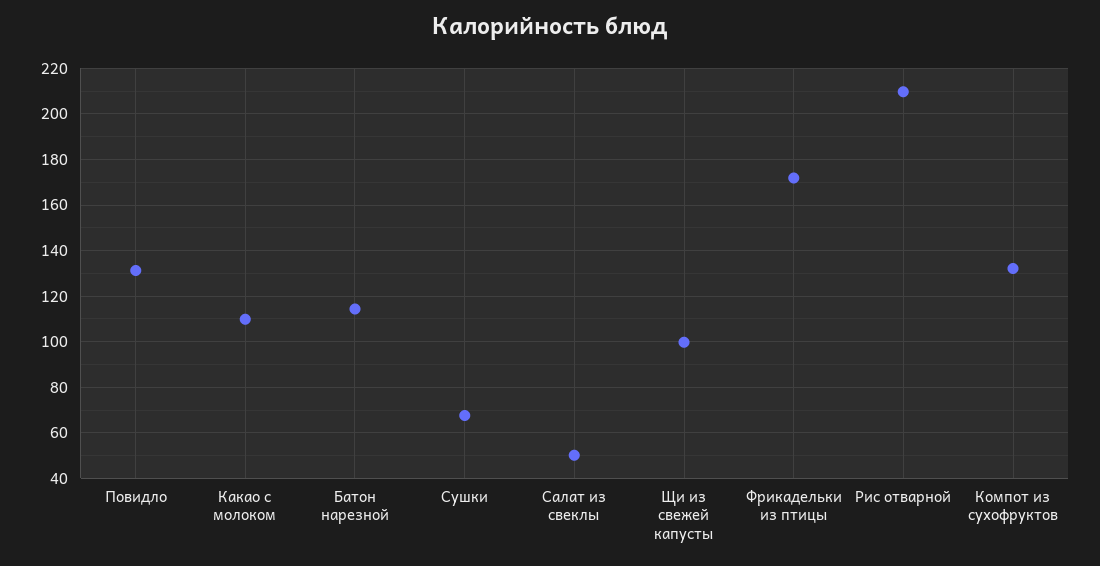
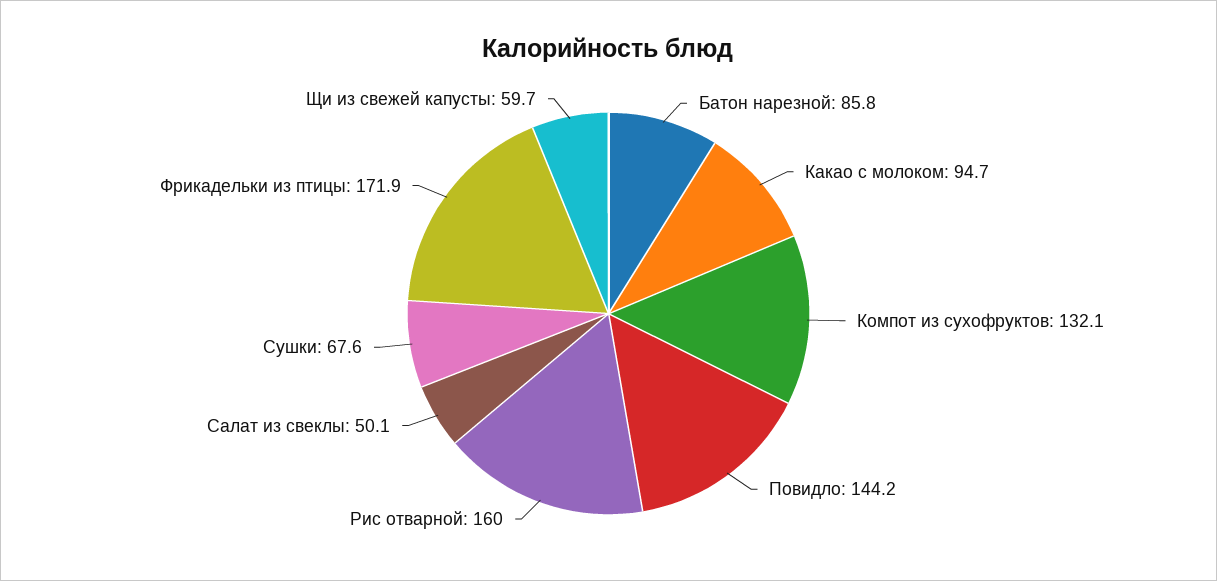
  {
-   "Повидло": 130,
+   "Повидло": 144.2,
-   "Какао с молоком": 110,
+   "Какао с молоком": 94.7,
-   "Батон нарезной": 115,
+   "Батон нарезной": 85.8,
    "Сушки": 67.6,
    "Салат из свеклы": 50.1,
-   "Щи из свежей капусты": 100,
+   "Щи из свежей капусты": 59.7,
    "Фрикадельки из птицы": 171.9,
-   "Рис отварной": 210,
+   "Рис отварной": 160,
    "Компот из сухофруктов": 132.1
  }

